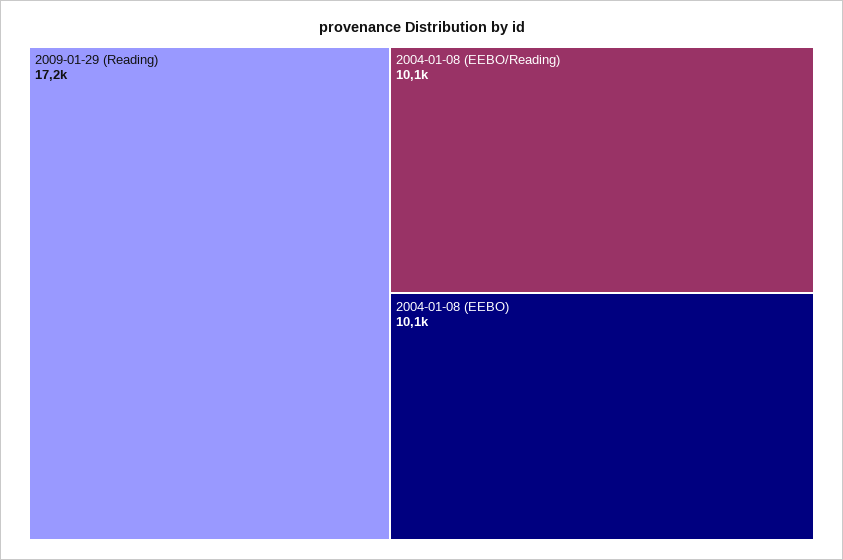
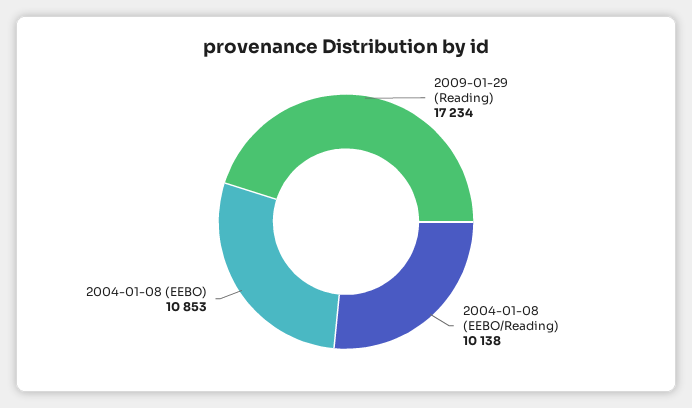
  {
    "2009-01-29 (Reading)": 17234,
    "2004-01-08 (EEBO/Reading)": 10138,
-   "2004-01-08 (EEBO)": 10100
+   "2004-01-08 (EEBO)": 10853
  }

